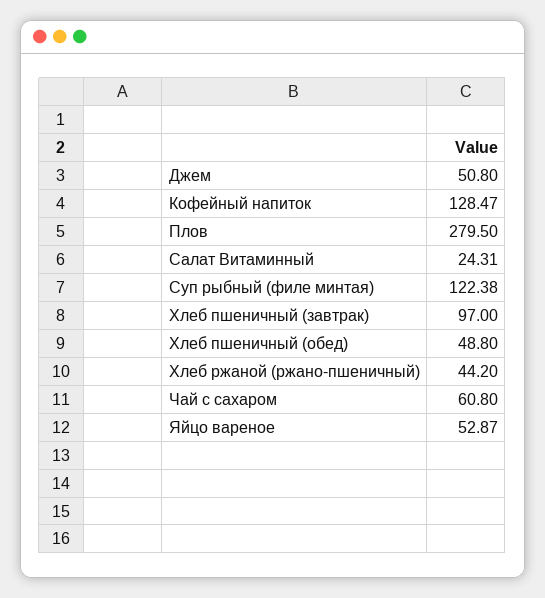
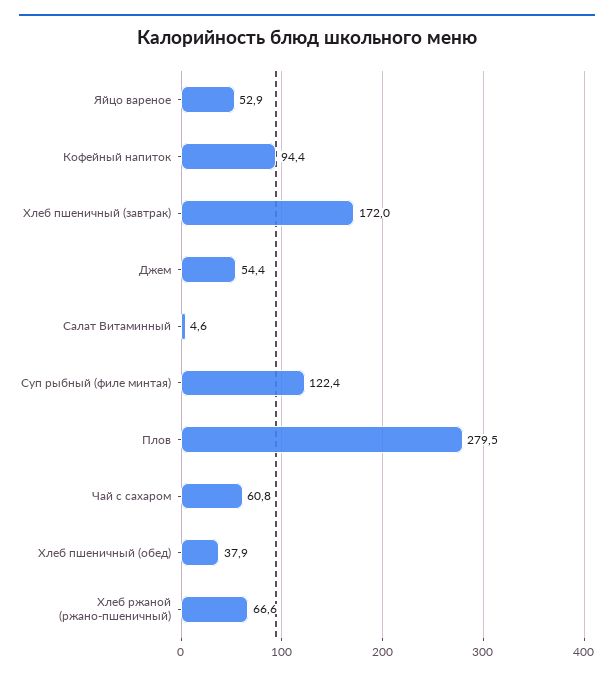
  {
-   "Джем": 50.8,
+   "Джем": 54.4,
-   "Кофейный напиток": 128.47,
+   "Кофейный напиток": 94.4,
    "Плов": 279.5,
-   "Салат Витаминный": 24.31,
+   "Салат Витаминный": 4.6,
    "Суп рыбный (филе минтая)": 122.38,
-   "Хлеб пшеничный (завтрак)": 97,
+   "Хлеб пшеничный (завтрак)": 172,
-   "Хлеб пшеничный (обед)": 48.8,
+   "Хлеб пшеничный (обед)": 37.9,
-   "Хлеб ржаной (ржано-пшеничный)": 44.2,
+   "Хлеб ржаной (ржано-пшеничный)": 66.6,
    "Чай с сахаром": 60.8,
    "Яйцо вареное": 52.87
  }

